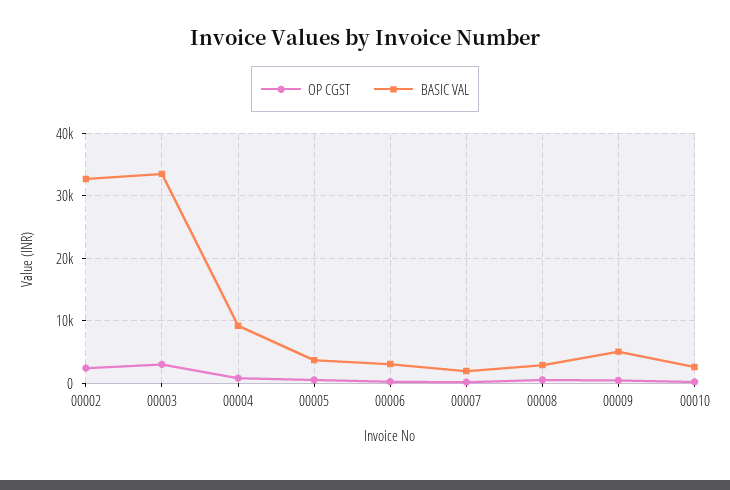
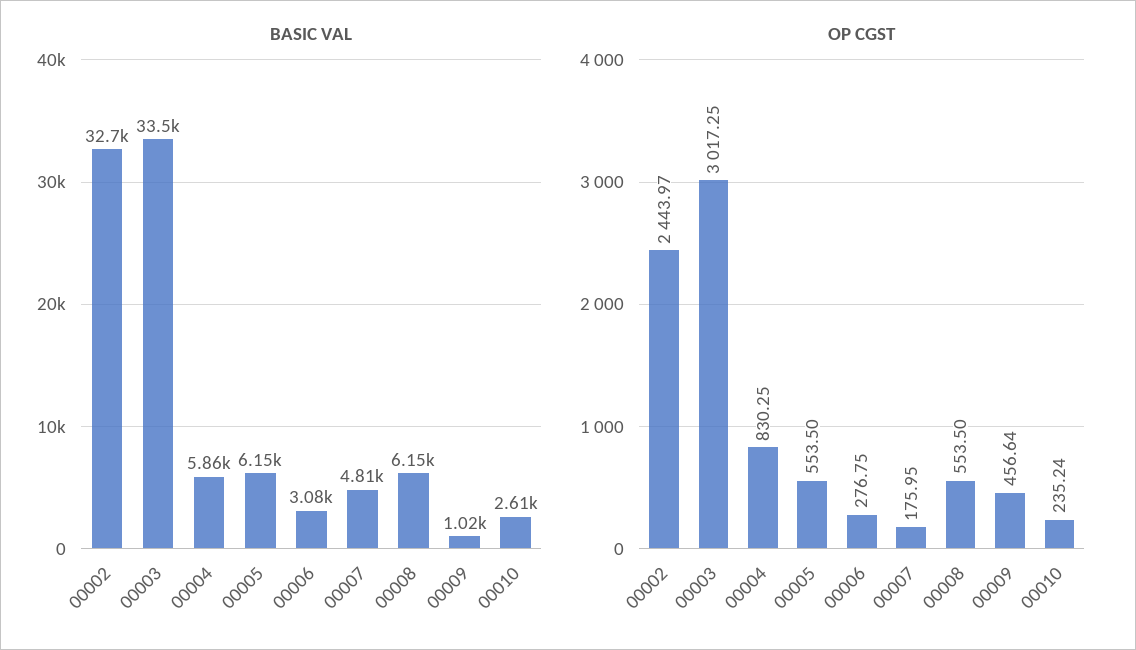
  {
    "OP CGST": {
      "00002": 2443.97,
      "00003": 3017.25,
      "00004": 830.25,
      "00005": 553.5,
      "00006": 276.75,
      "00007": 175.95,
      "00008": 553.5,
      "00009": 456.64,
      "00010": 235.24
    },
    "BASIC VAL": {
      "00002": 32700,
      "00003": 33500,
-     "00004": 9000,
+     "00004": 5860,
-     "00005": 4000,
+     "00005": 6150,
      "00006": 3080,
-     "00007": 2000,
+     "00007": 4810,
-     "00008": 3000,
+     "00008": 6150,
-     "00009": 5000,
+     "00009": 1020,
      "00010": 2610
    }
  }

